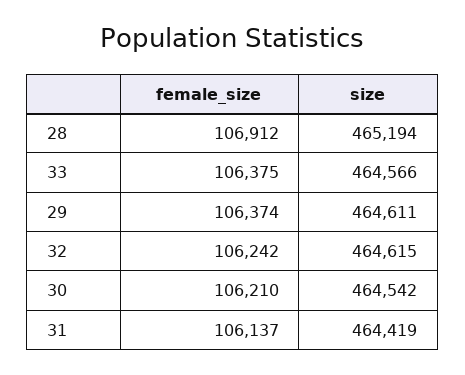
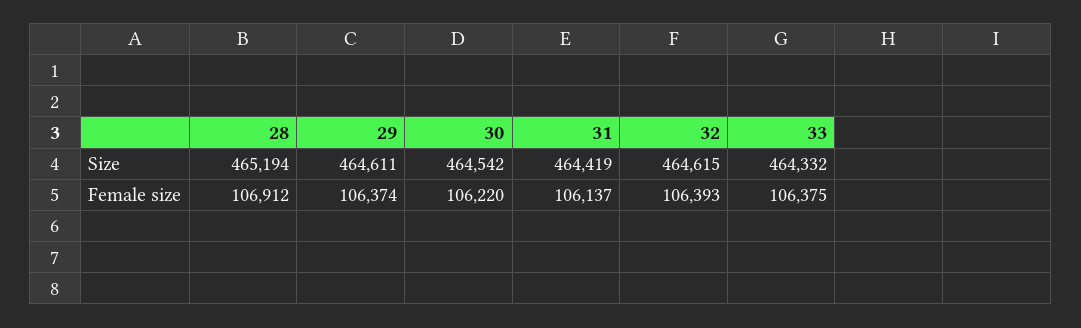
  {
    "female_size": {
      "28": 106912,
      "33": 106375,
      "29": 106374,
-     "32": 106242,
+     "32": 106393,
-     "30": 106210,
+     "30": 106220,
      "31": 106137
    },
    "size": {
      "28": 465194,
-     "33": 464566,
+     "33": 464332,
      "29": 464611,
      "32": 464615,
      "30": 464542,
      "31": 464419
    }
  }

